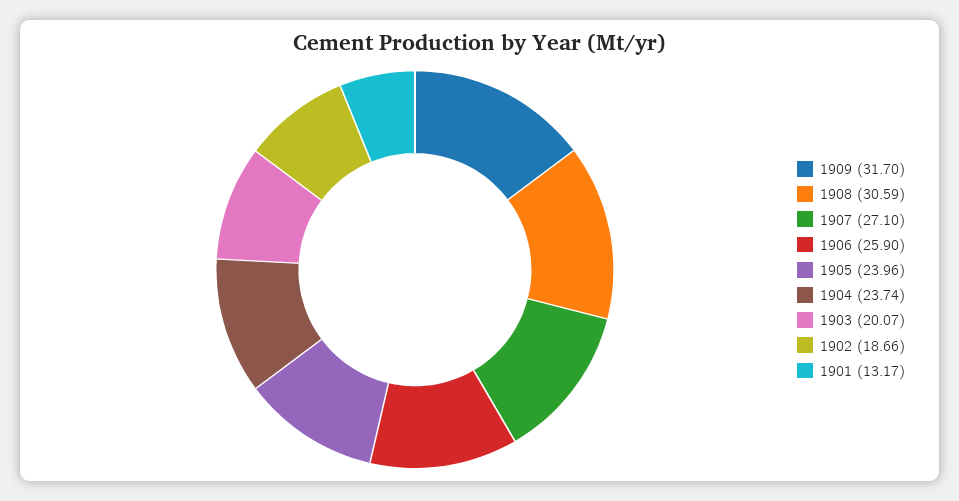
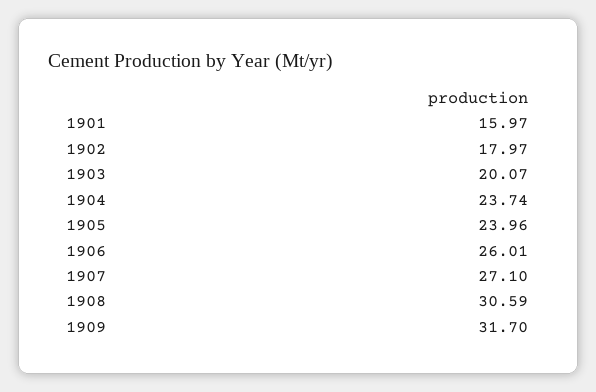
  {
    "1909": 31.7,
    "1908": 30.59,
    "1907": 27.1,
-   "1906": 25.9,
+   "1906": 26.01,
    "1905": 23.96,
    "1904": 23.74,
    "1903": 20.07,
-   "1902": 18.66,
+   "1902": 17.97,
-   "1901": 13.17
+   "1901": 15.97
  }

